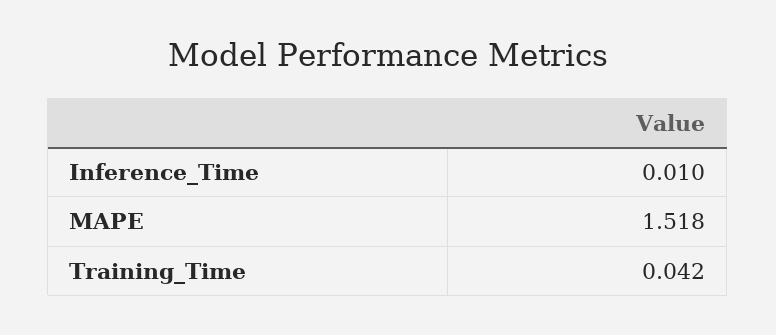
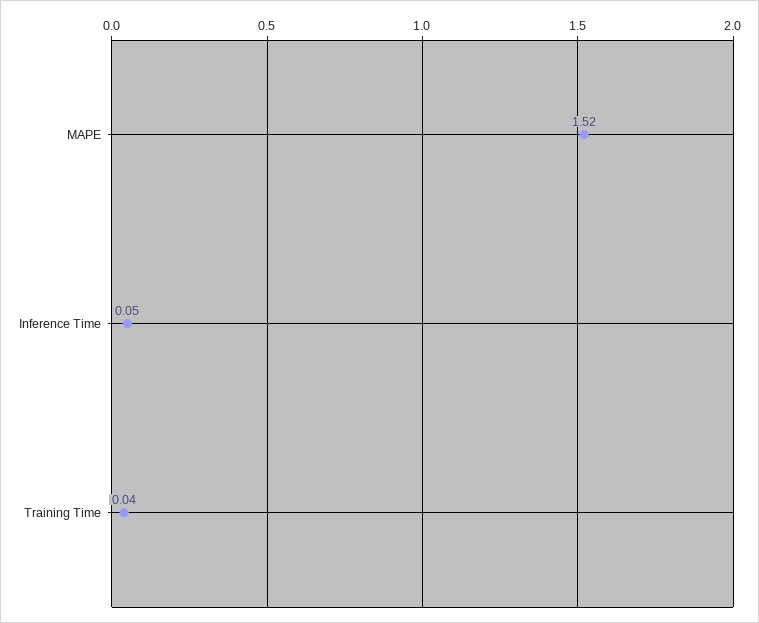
  {
-   "Inference_Time": 0.01,
+   "Inference_Time": 0.05,
    "MAPE": 1.518,
    "Training_Time": 0.042
  }

